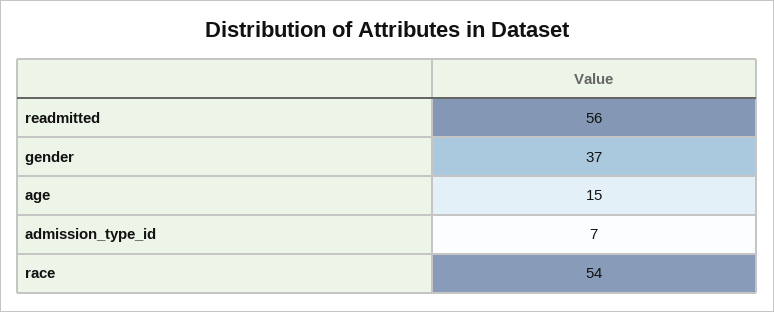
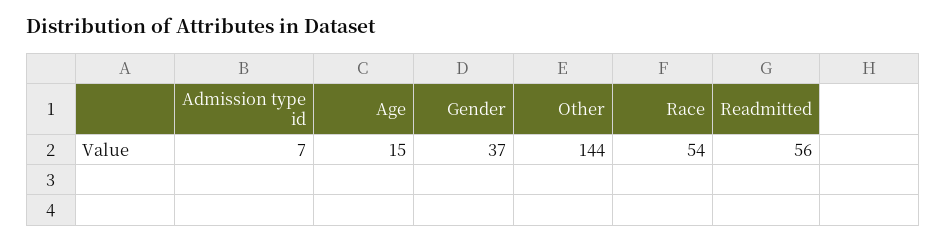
  {
    "readmitted": 56,
    "gender": 37,
    "age": 15,
    "admission_type_id": 7,
-   "race": 54
+   "race": 54,
+   "Other": 144
  }

